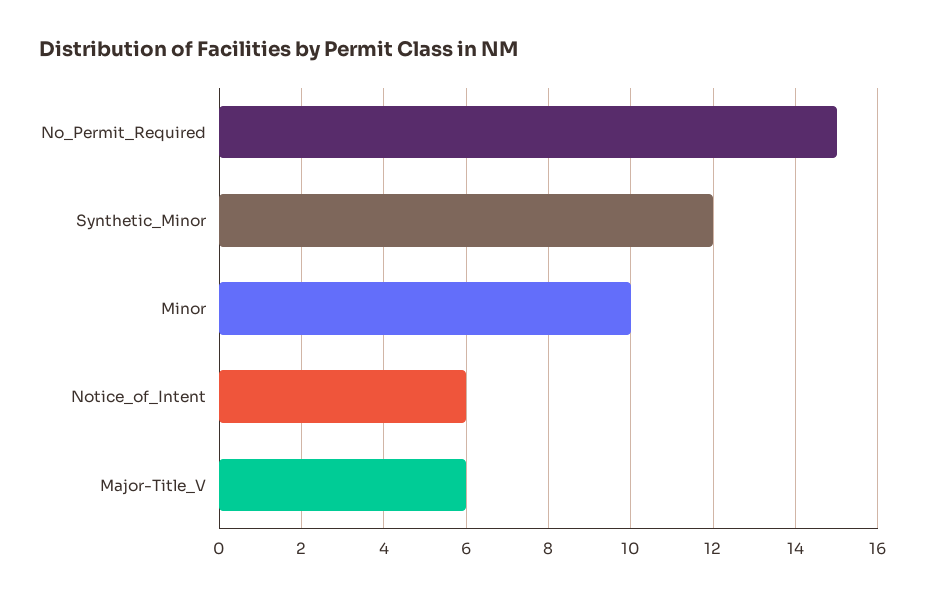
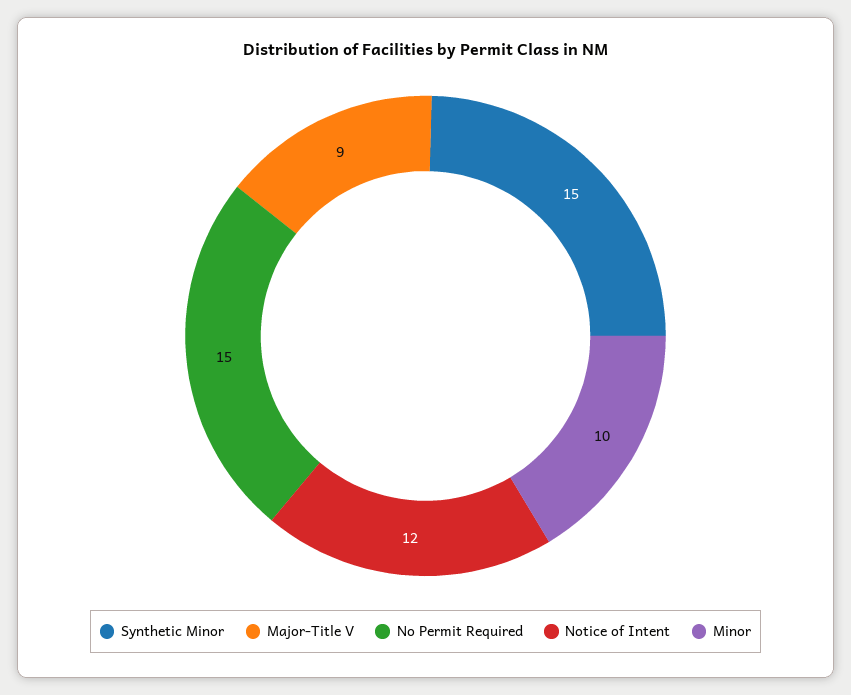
  {
    "No_Permit_Required": 15,
-   "Synthetic_Minor": 12,
+   "Synthetic_Minor": 15,
    "Minor": 10,
-   "Notice_of_Intent": 6,
+   "Notice_of_Intent": 12,
-   "Major-Title_V": 6
+   "Major-Title_V": 9
  }

